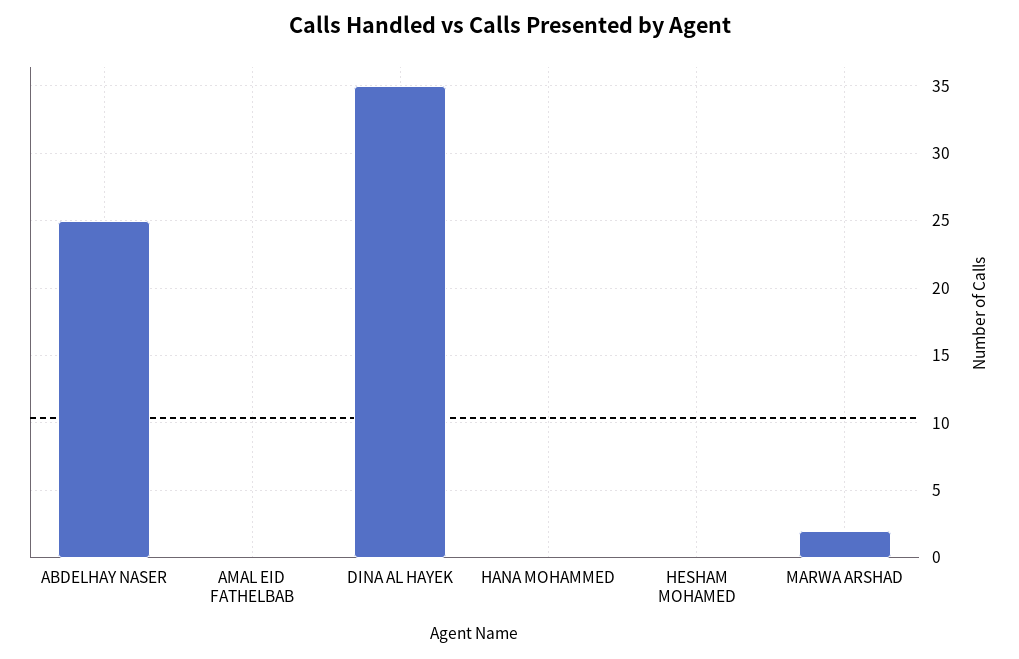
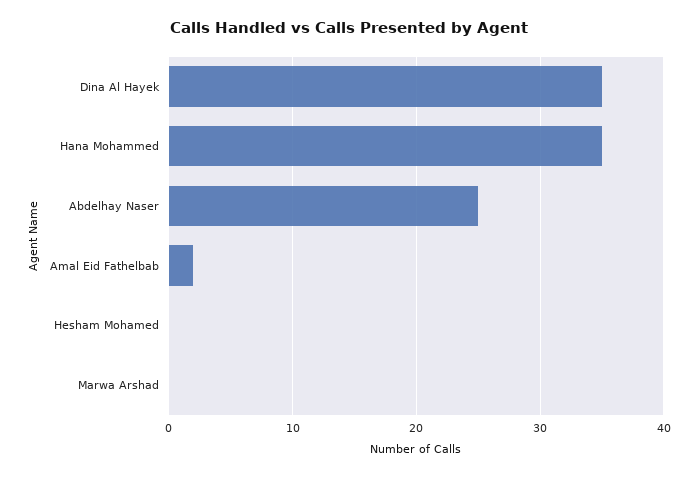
  {
    "ABDELHAY NASER": 25,
-   "AMAL EID FATHELBAB": 0,
+   "AMAL EID FATHELBAB": 2,
    "DINA AL HAYEK": 35,
-   "HANA MOHAMMED": 0,
+   "HANA MOHAMMED": 35,
    "HESHAM MOHAMED": 0,
-   "MARWA ARSHAD": 2
+   "MARWA ARSHAD": 0
  }

